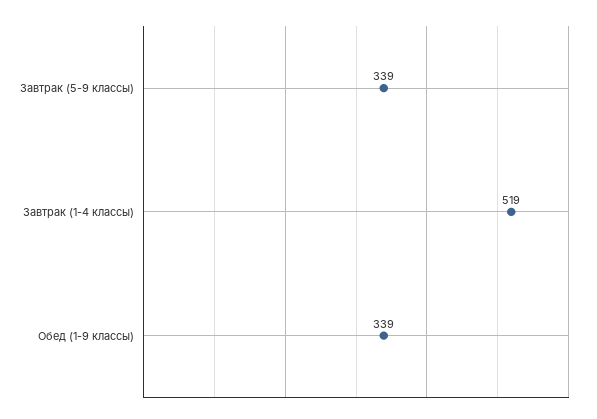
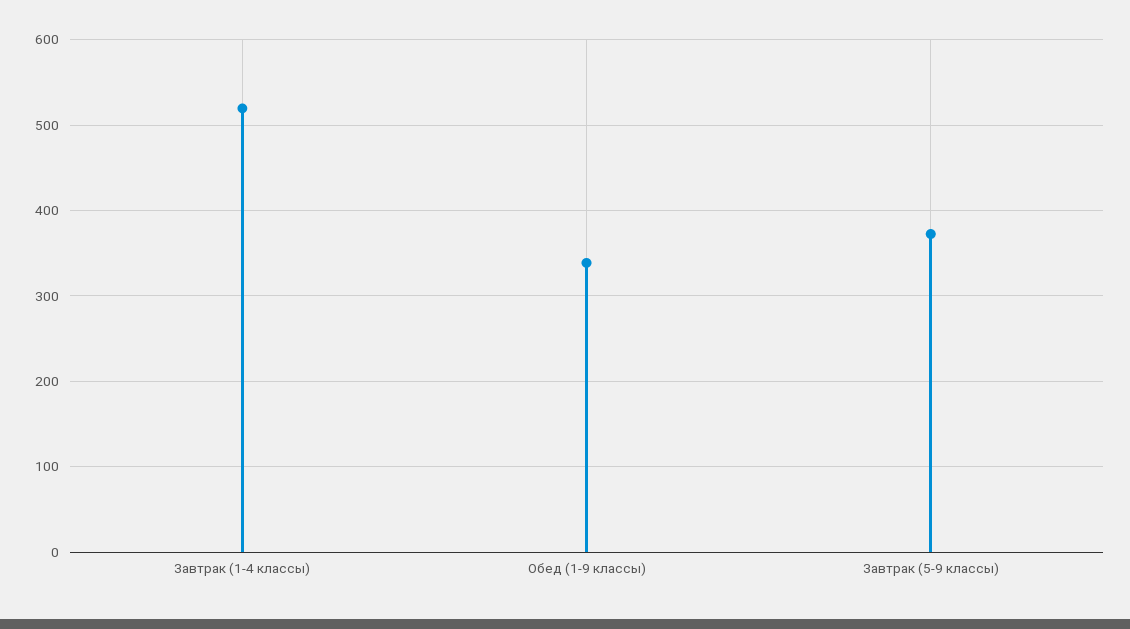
  {
-   "Завтрак (5-9 классы)": 339,
+   "Завтрак (5-9 классы)": 370,
    "Завтрак (1-4 классы)": 519,
    "Обед (1-9 классы)": 339
  }

